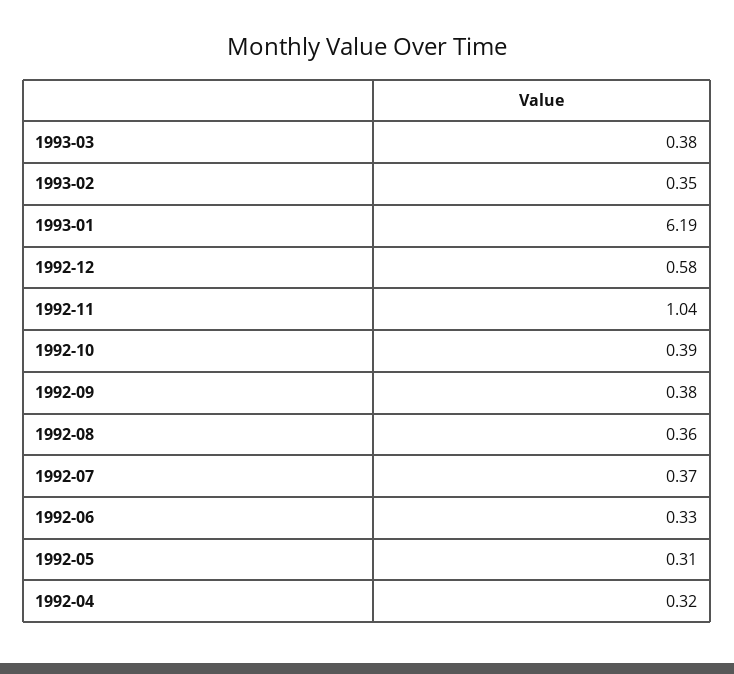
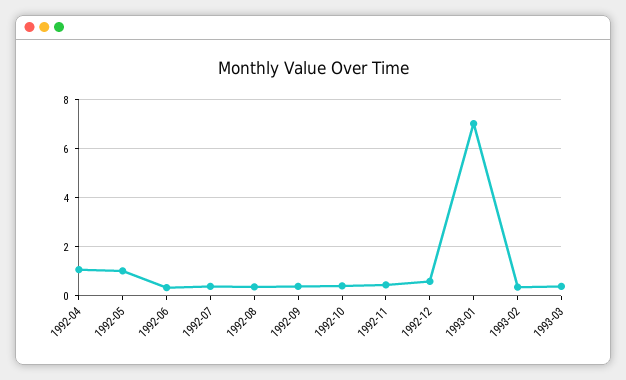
  {
    "1993-03": 0.38,
    "1993-02": 0.35,
-   "1993-01": 6.19,
+   "1993-01": 7,
    "1992-12": 0.58,
-   "1992-11": 1.04,
+   "1992-11": 0.5,
    "1992-10": 0.39,
    "1992-09": 0.38,
    "1992-08": 0.36,
    "1992-07": 0.37,
    "1992-06": 0.33,
-   "1992-05": 0.31,
+   "1992-05": 1,
-   "1992-04": 0.32
+   "1992-04": 1
  }

